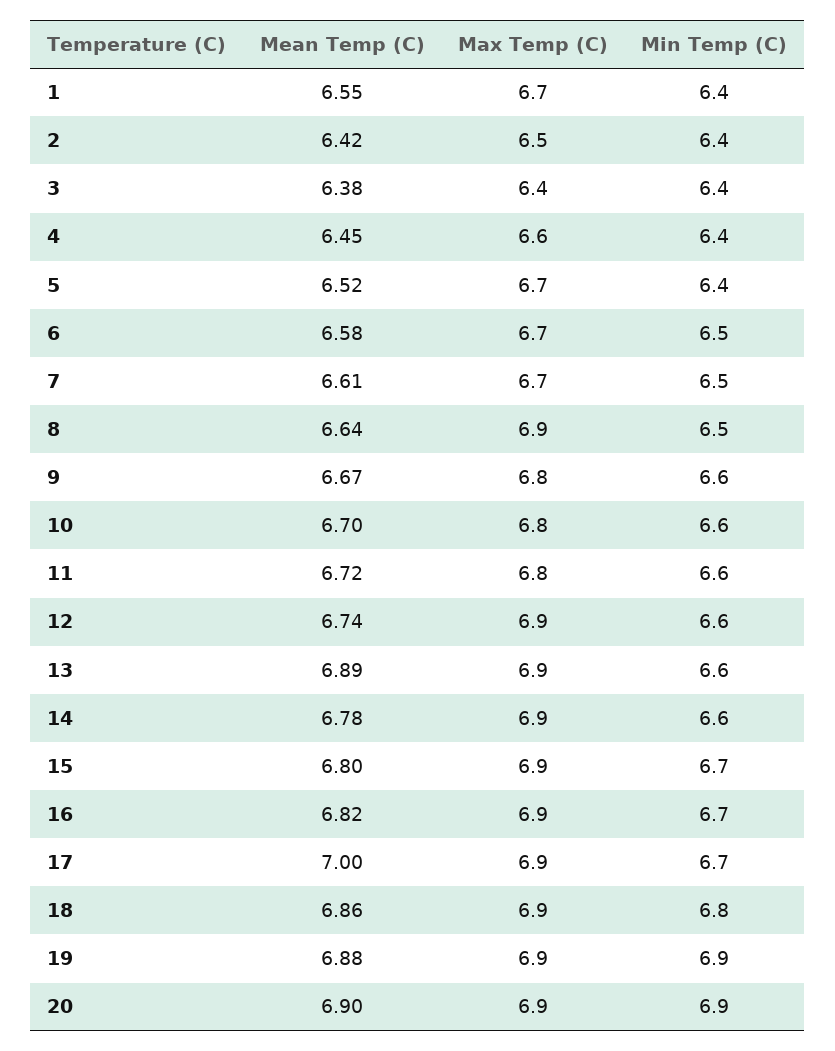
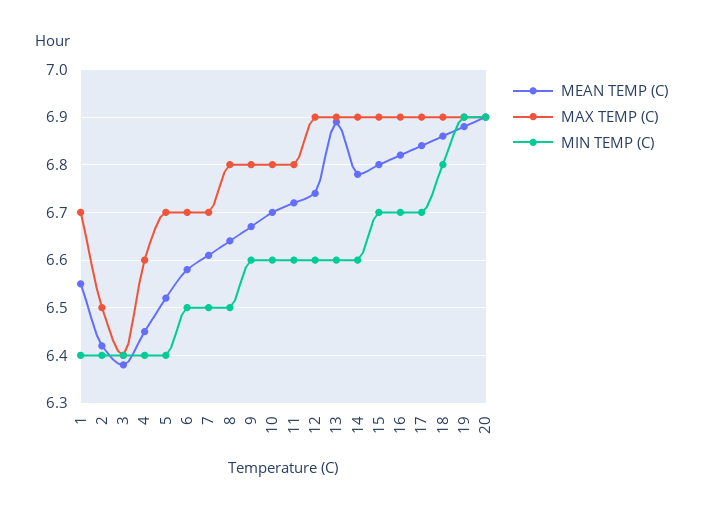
  {
    "Mean Temp (C)": {
      "1": 6.55,
      "2": 6.42,
      "3": 6.38,
      "4": 6.45,
      "5": 6.52,
      "6": 6.58,
      "7": 6.61,
      "8": 6.64,
      "9": 6.67,
      "10": 6.7,
      "11": 6.72,
      "12": 6.74,
      "13": 6.89,
      "14": 6.78,
      "15": 6.8,
      "16": 6.82,
-     "17": 7,
+     "17": 6.85,
      "18": 6.86,
      "19": 6.88,
      "20": 6.9
    },
    "Max Temp (C)": {
      "1": 6.7,
      "2": 6.5,
      "3": 6.4,
      "4": 6.6,
      "5": 6.7,
      "6": 6.7,
      "7": 6.7,
-     "8": 6.9,
+     "8": 6.8,
      "9": 6.8,
      "10": 6.8,
      "11": 6.8,
      "12": 6.9,
      "13": 6.9,
      "14": 6.9,
      "15": 6.9,
      "16": 6.9,
      "17": 6.9,
      "18": 6.9,
      "19": 6.9,
      "20": 6.9
    },
    "Min Temp (C)": {
      "1": 6.4,
      "2": 6.4,
      "3": 6.4,
      "4": 6.4,
      "5": 6.4,
      "6": 6.5,
      "7": 6.5,
      "8": 6.5,
      "9": 6.6,
      "10": 6.6,
      "11": 6.6,
      "12": 6.6,
      "13": 6.6,
      "14": 6.6,
      "15": 6.7,
      "16": 6.7,
      "17": 6.7,
      "18": 6.8,
      "19": 6.9,
      "20": 6.9
    }
  }

